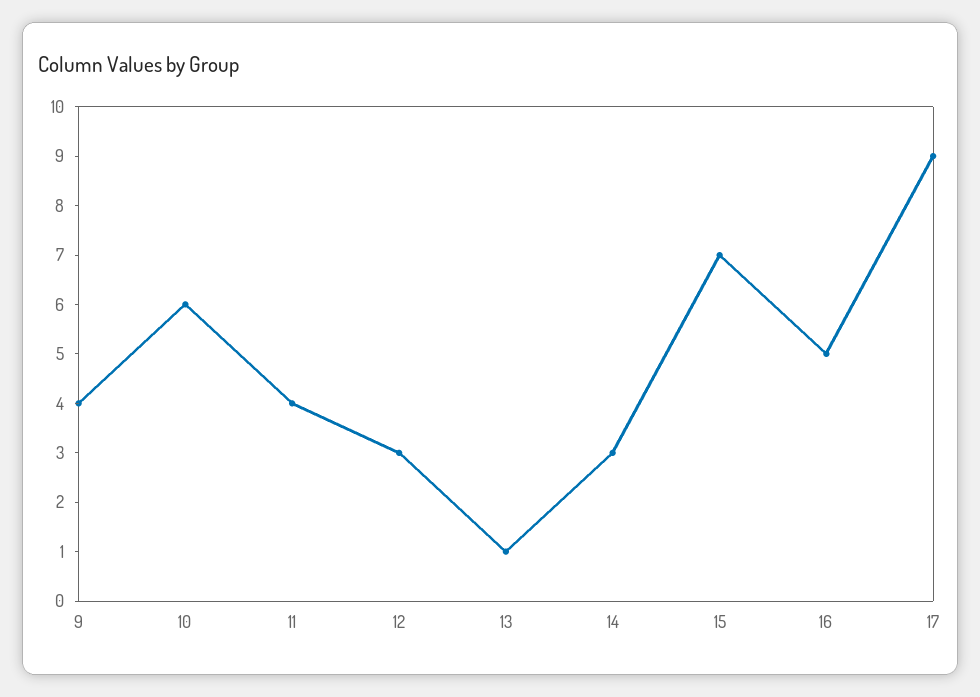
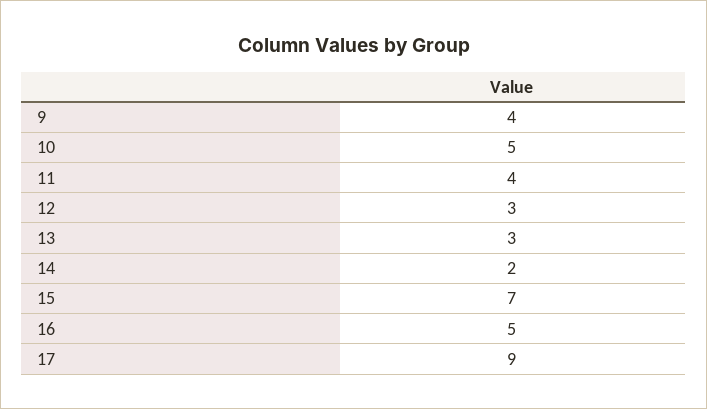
  {
    "9": 4,
-   "10": 6,
+   "10": 5,
    "11": 4,
    "12": 3,
-   "13": 1,
+   "13": 3,
-   "14": 3,
+   "14": 2,
    "15": 7,
    "16": 5,
    "17": 9
  }

